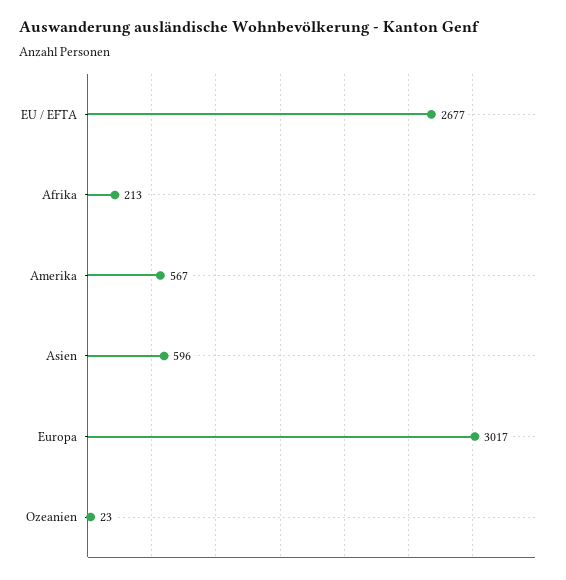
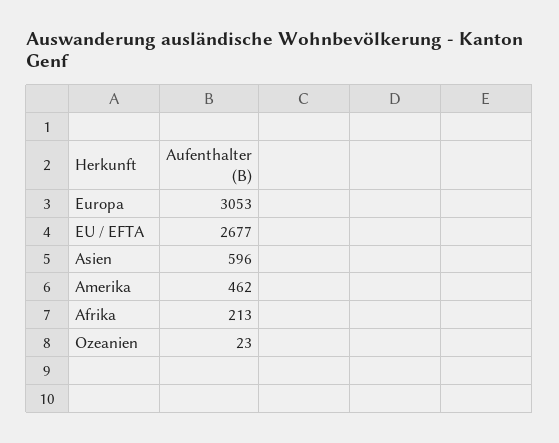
  {
    "EU / EFTA": 2677,
    "Afrika": 213,
-   "Amerika": 567,
+   "Amerika": 462,
    "Asien": 596,
-   "Europa": 3017,
+   "Europa": 3053,
    "Ozeanien": 23
  }

